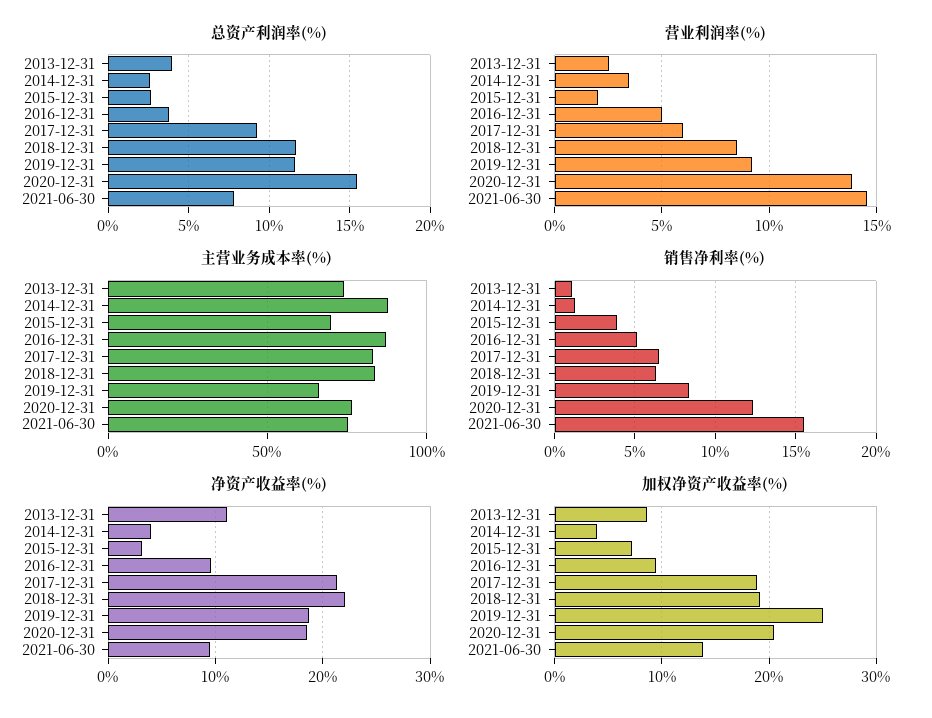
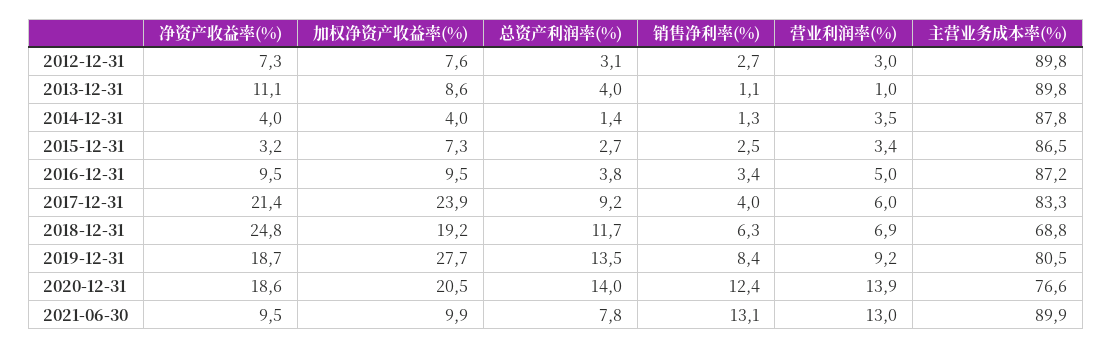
  {
    "总资产利润率(%)": {
      "2013-12-31": 4,
-     "2014-12-31": 2.5,
+     "2014-12-31": 1.4,
      "2015-12-31": 2.7,
      "2016-12-31": 3.8,
      "2017-12-31": 9.2,
      "2018-12-31": 11.7,
-     "2019-12-31": 11.5,
+     "2019-12-31": 13.5,
-     "2020-12-31": 15.5,
+     "2020-12-31": 14,
-     "2021-06-30": 7.8
+     "2021-06-30": 7.8,
+     "2012-12-31": 3.1
    },
    "营业利润率(%)": {
-     "2013-12-31": 2.5,
+     "2013-12-31": 1,
      "2014-12-31": 3.5,
-     "2015-12-31": 2,
+     "2015-12-31": 3.4,
      "2016-12-31": 5,
      "2017-12-31": 6,
-     "2018-12-31": 8.5,
+     "2018-12-31": 6.9,
      "2019-12-31": 9.2,
      "2020-12-31": 13.9,
-     "2021-06-30": 14.5
+     "2021-06-30": 13,
+     "2012-12-31": 3
    },
    "主营业务成本率(%)": {
-     "2013-12-31": 75,
+     "2013-12-31": 89.8,
      "2014-12-31": 87.8,
-     "2015-12-31": 70,
+     "2015-12-31": 86.5,
      "2016-12-31": 87.2,
      "2017-12-31": 83.3,
-     "2018-12-31": 85,
+     "2018-12-31": 68.8,
-     "2019-12-31": 65,
+     "2019-12-31": 80.5,
      "2020-12-31": 76.6,
-     "2021-06-30": 75
+     "2021-06-30": 89.9,
+     "2012-12-31": 89.8
    },
    "销售净利率(%)": {
      "2013-12-31": 1.1,
      "2014-12-31": 1.3,
-     "2015-12-31": 4,
+     "2015-12-31": 2.5,
-     "2016-12-31": 5,
+     "2016-12-31": 3.4,
-     "2017-12-31": 6.5,
+     "2017-12-31": 4,
      "2018-12-31": 6.3,
      "2019-12-31": 8.4,
      "2020-12-31": 12.4,
-     "2021-06-30": 15.5
+     "2021-06-30": 13.1,
+     "2012-12-31": 2.7
    },
    "净资产收益率(%)": {
      "2013-12-31": 11.1,
      "2014-12-31": 4,
      "2015-12-31": 3.2,
      "2016-12-31": 9.5,
      "2017-12-31": 21.4,
-     "2018-12-31": 22,
+     "2018-12-31": 24.8,
      "2019-12-31": 18.7,
      "2020-12-31": 18.6,
-     "2021-06-30": 9.5
+     "2021-06-30": 9.5,
+     "2012-12-31": 7.3
    },
    "加权净资产收益率(%)": {
      "2013-12-31": 8.6,
      "2014-12-31": 4,
      "2015-12-31": 7.3,
      "2016-12-31": 9.5,
-     "2017-12-31": 19,
+     "2017-12-31": 23.9,
      "2018-12-31": 19.2,
-     "2019-12-31": 25,
+     "2019-12-31": 27.7,
      "2020-12-31": 20.5,
-     "2021-06-30": 14
+     "2021-06-30": 9.9,
+     "2012-12-31": 7.6
    }
  }

